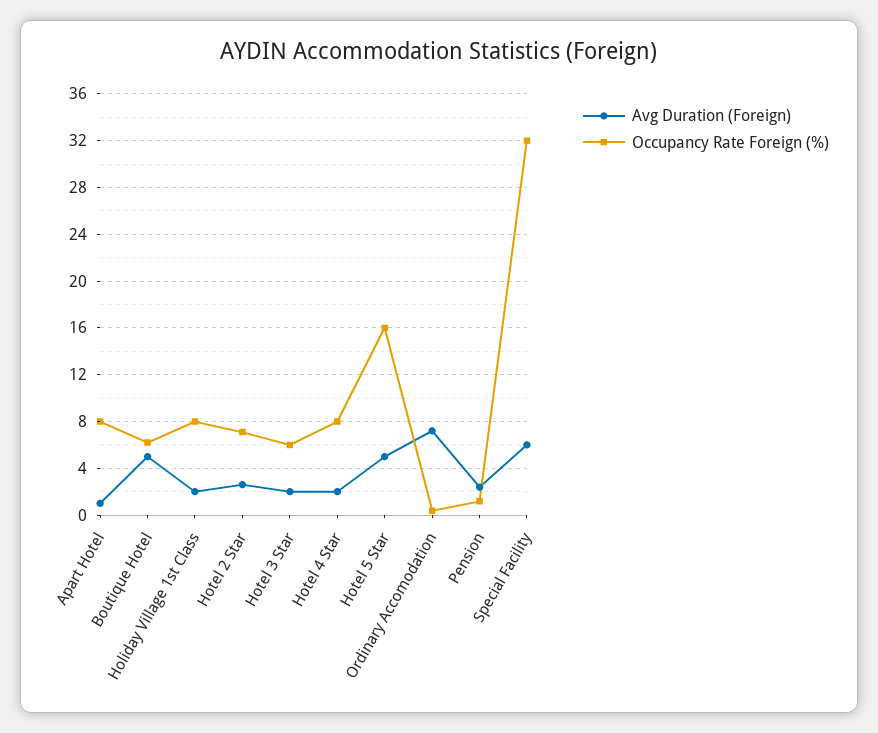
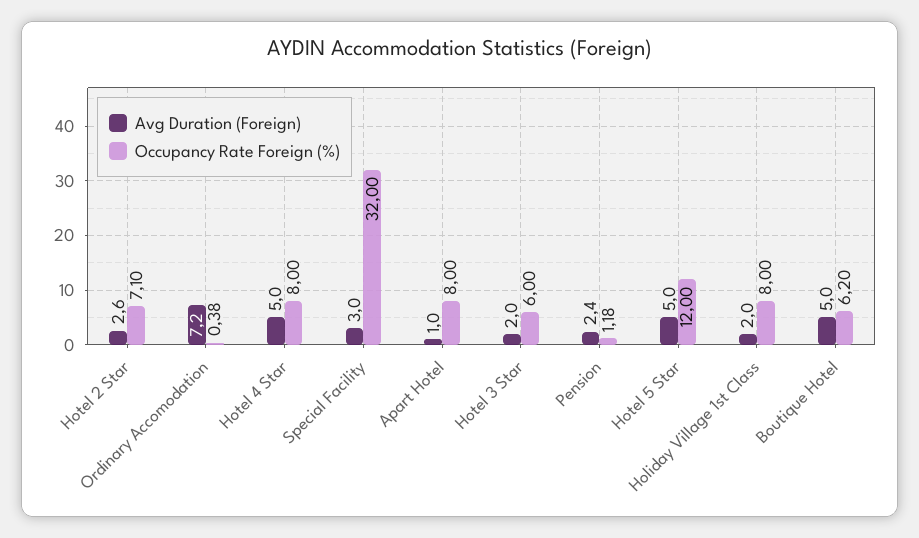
  {
    "Avg Duration (Foreign)": {
      "Apart Hotel": 1,
      "Boutique Hotel": 5,
      "Holiday Village 1st Class": 2,
      "Hotel 2 Star": 2.6,
      "Hotel 3 Star": 2,
-     "Hotel 4 Star": 2,
+     "Hotel 4 Star": 5,
      "Hotel 5 Star": 5,
      "Ordinary Accomodation": 7.2,
      "Pension": 2.4,
-     "Special Facility": 6
+     "Special Facility": 3
    },
    "Occupancy Rate Foreign (%)": {
      "Apart Hotel": 8,
      "Boutique Hotel": 6.2,
      "Holiday Village 1st Class": 8,
      "Hotel 2 Star": 7.1,
      "Hotel 3 Star": 6,
      "Hotel 4 Star": 8,
-     "Hotel 5 Star": 16,
+     "Hotel 5 Star": 12,
      "Ordinary Accomodation": 0.38,
      "Pension": 1.18,
      "Special Facility": 32
    }
  }

